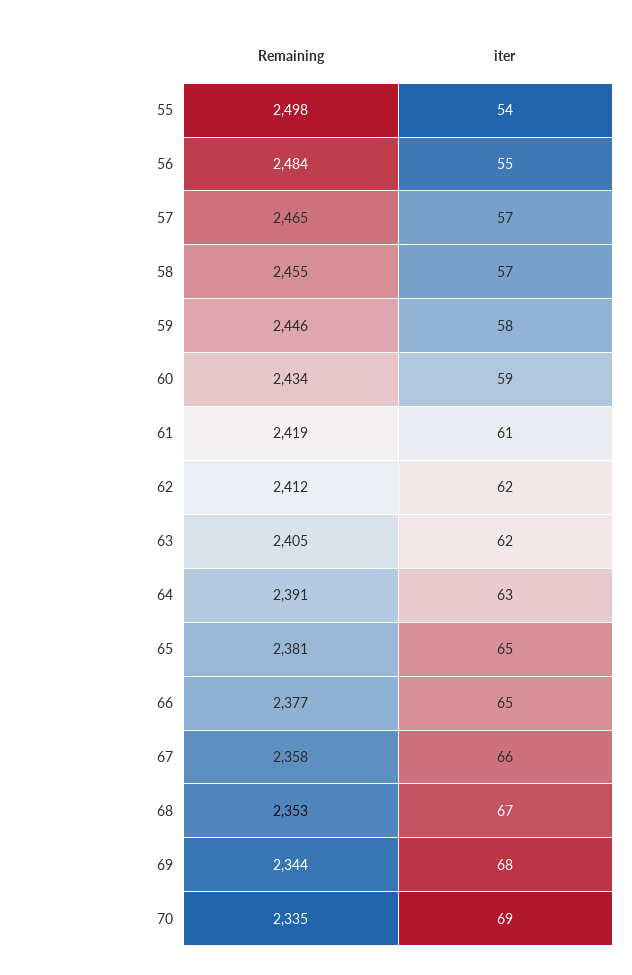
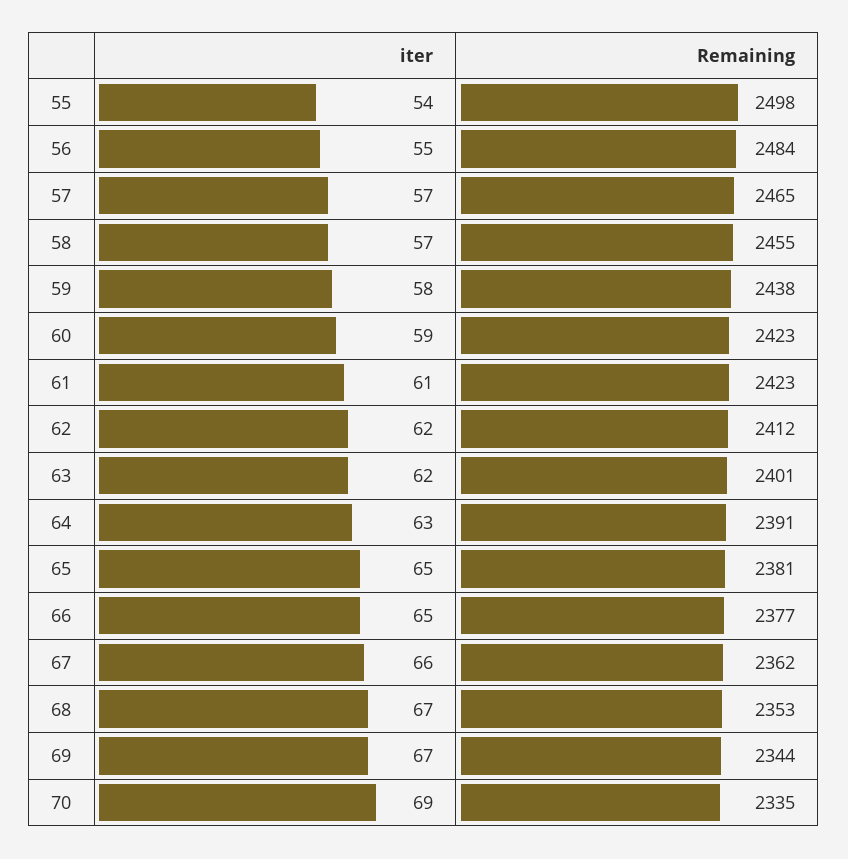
  {
    "Remaining": {
      "55": 2498,
      "56": 2484,
      "57": 2465,
      "58": 2455,
-     "59": 2446,
+     "59": 2438,
-     "60": 2434,
+     "60": 2423,
-     "61": 2419,
+     "61": 2423,
      "62": 2412,
-     "63": 2405,
+     "63": 2401,
      "64": 2391,
      "65": 2381,
      "66": 2377,
-     "67": 2358,
+     "67": 2362,
      "68": 2353,
      "69": 2344,
      "70": 2335
    },
    "iter": {
      "55": 54,
      "56": 55,
      "57": 57,
      "58": 57,
      "59": 58,
      "60": 59,
      "61": 61,
      "62": 62,
      "63": 62,
      "64": 63,
      "65": 65,
      "66": 65,
      "67": 66,
      "68": 67,
-     "69": 68,
+     "69": 67,
      "70": 69
    }
  }

